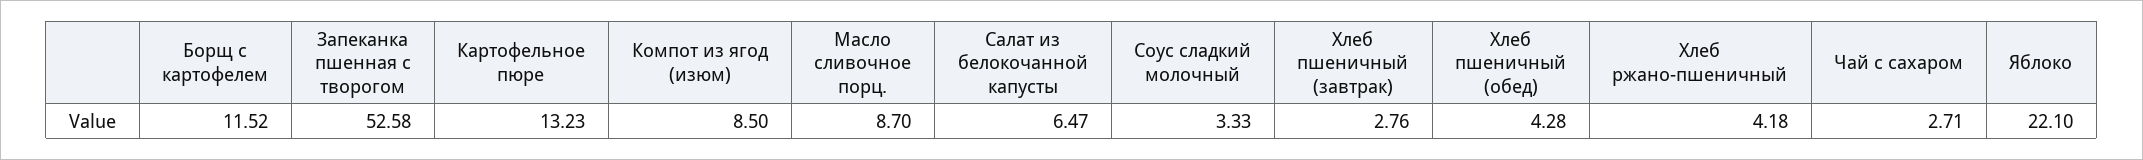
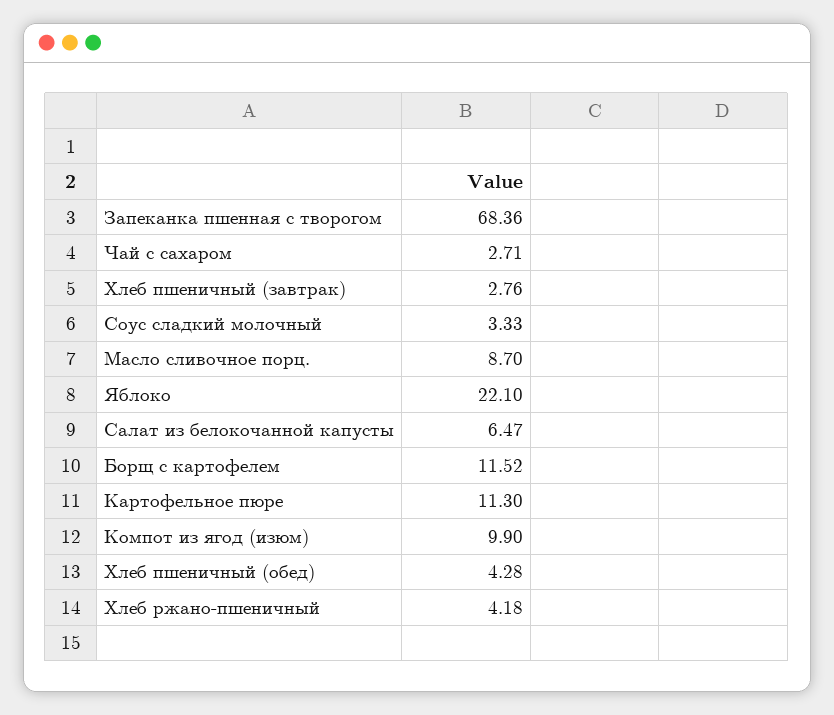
  {
    "Борщ с картофелем": 11.52,
-   "Запеканка пшенная с творогом": 52.58,
+   "Запеканка пшенная с творогом": 68.36,
-   "Картофельное пюре": 13.23,
+   "Картофельное пюре": 11.3,
-   "Компот из ягод (изюм)": 8.5,
+   "Компот из ягод (изюм)": 9.9,
    "Масло сливочное порц.": 8.7,
    "Салат из белокочанной капусты": 6.47,
    "Соус сладкий молочный": 3.33,
    "Хлеб пшеничный (завтрак)": 2.76,
    "Хлеб пшеничный (обед)": 4.28,
    "Хлеб ржано-пшеничный": 4.18,
    "Чай с сахаром": 2.71,
    "Яблоко": 22.1
  }

